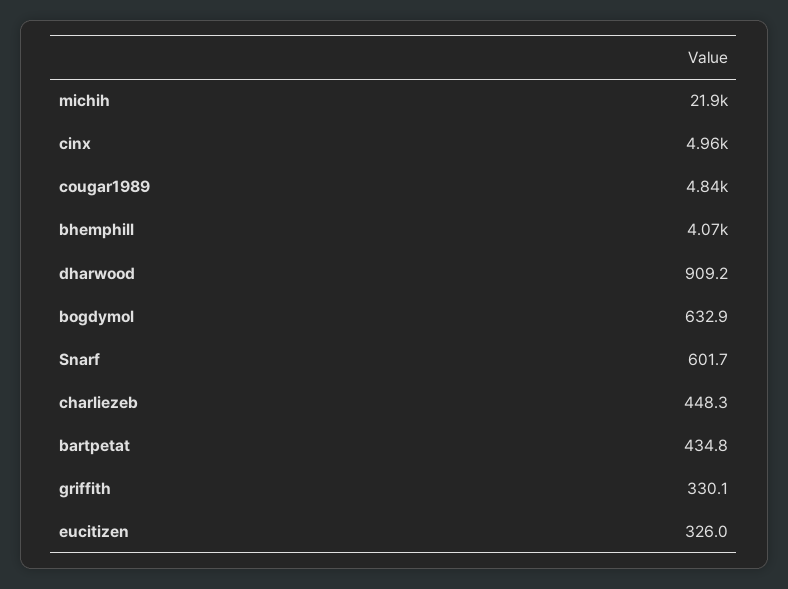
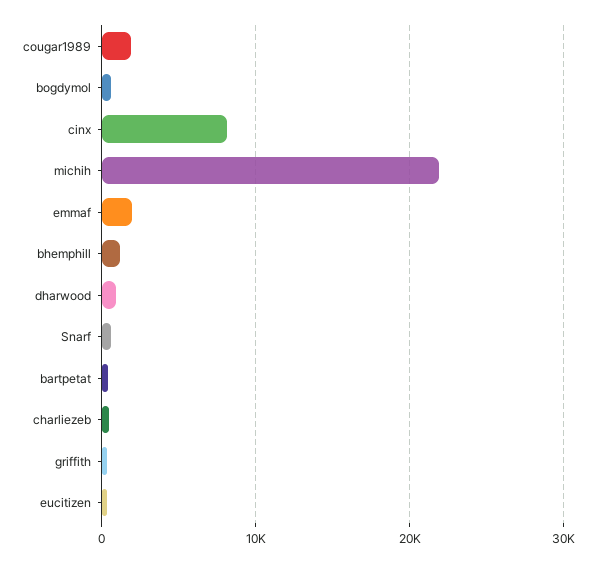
  {
    "michih": 21900,
-   "cinx": 4960,
+   "cinx": 8000,
-   "cougar1989": 4840,
+   "cougar1989": 2000,
-   "bhemphill": 4070,
+   "bhemphill": 1000,
    "dharwood": 909.2,
    "bogdymol": 632.9,
    "Snarf": 601.7,
    "charliezeb": 448.3,
    "bartpetat": 434.8,
    "griffith": 330.1,
-   "eucitizen": 326
+   "eucitizen": 326,
+   "emmaf": 2000
  }

